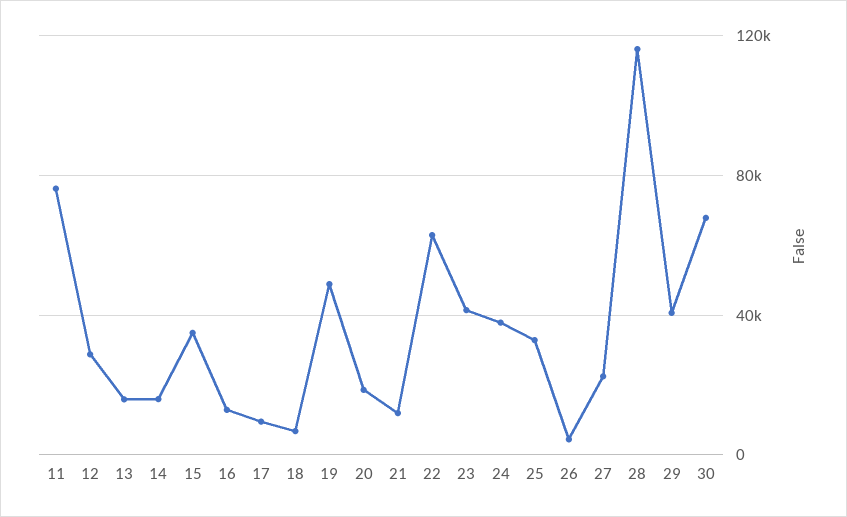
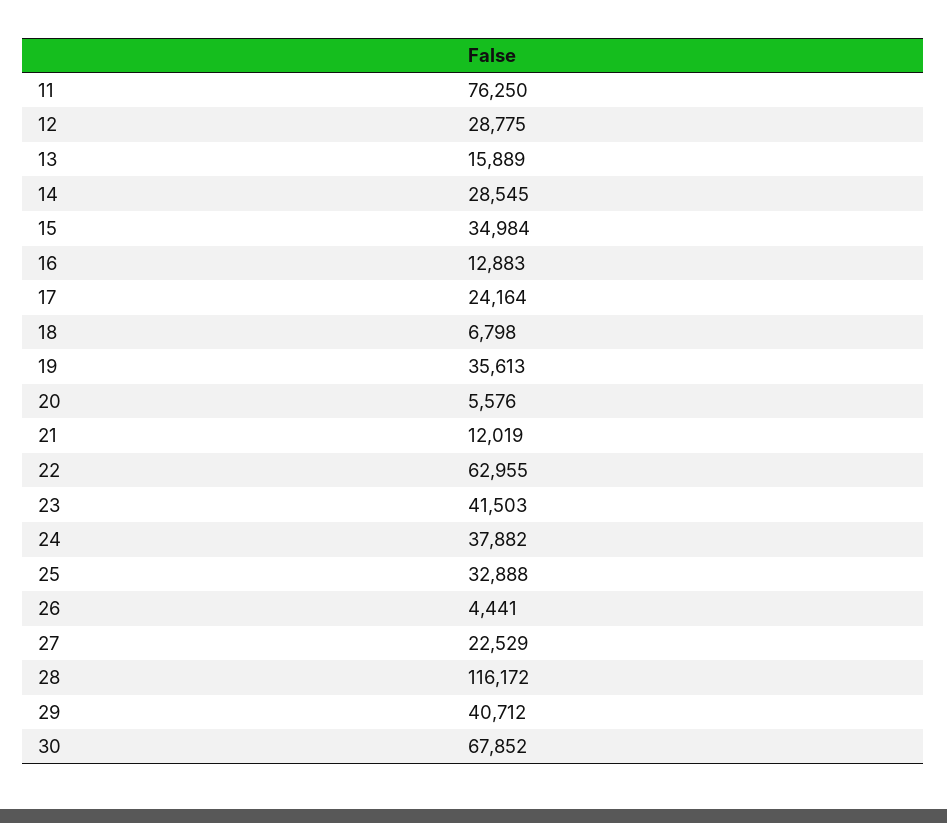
  {
    "11": 76250,
    "12": 28775,
    "13": 15889,
-   "14": 15000,
+   "14": 28545,
    "15": 34984,
    "16": 12883,
-   "17": 10000,
+   "17": 24164,
    "18": 6798,
-   "19": 50000,
+   "19": 35613,
-   "20": 20000,
+   "20": 5576,
    "21": 12019,
    "22": 62955,
    "23": 41503,
    "24": 37882,
    "25": 32888,
    "26": 4441,
    "27": 22529,
    "28": 116172,
    "29": 40712,
    "30": 67852
  }

